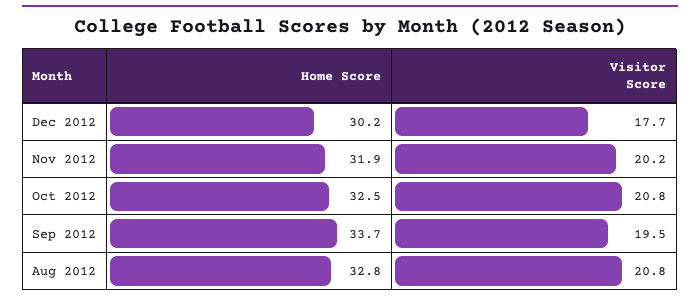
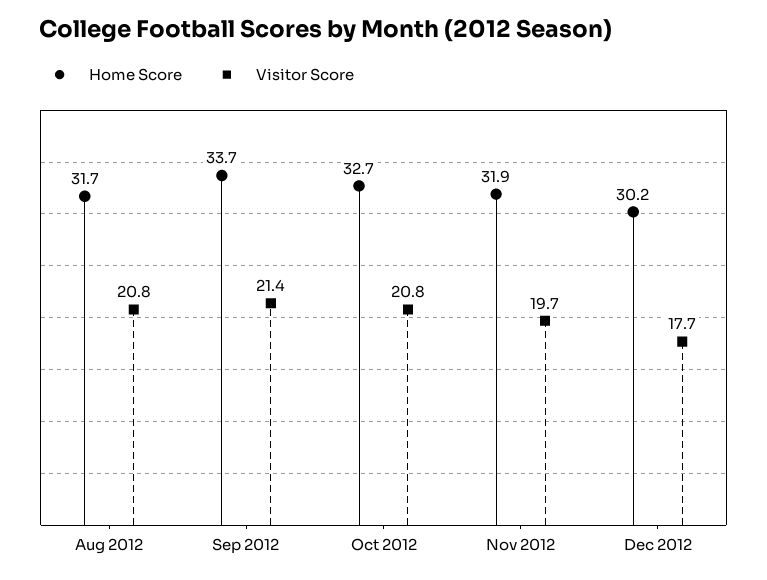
  {
    "Home Score": {
      "Dec 2012": 30.2,
      "Nov 2012": 31.9,
-     "Oct 2012": 32.5,
+     "Oct 2012": 32.7,
      "Sep 2012": 33.7,
-     "Aug 2012": 32.8
+     "Aug 2012": 31.7
    },
    "Visitor Score": {
      "Dec 2012": 17.7,
-     "Nov 2012": 20.2,
+     "Nov 2012": 19.7,
      "Oct 2012": 20.8,
-     "Sep 2012": 19.5,
+     "Sep 2012": 21.4,
      "Aug 2012": 20.8
    }
  }

